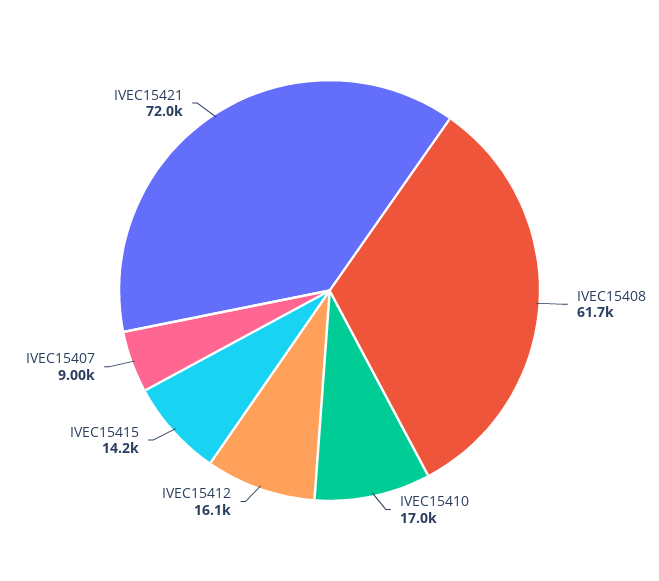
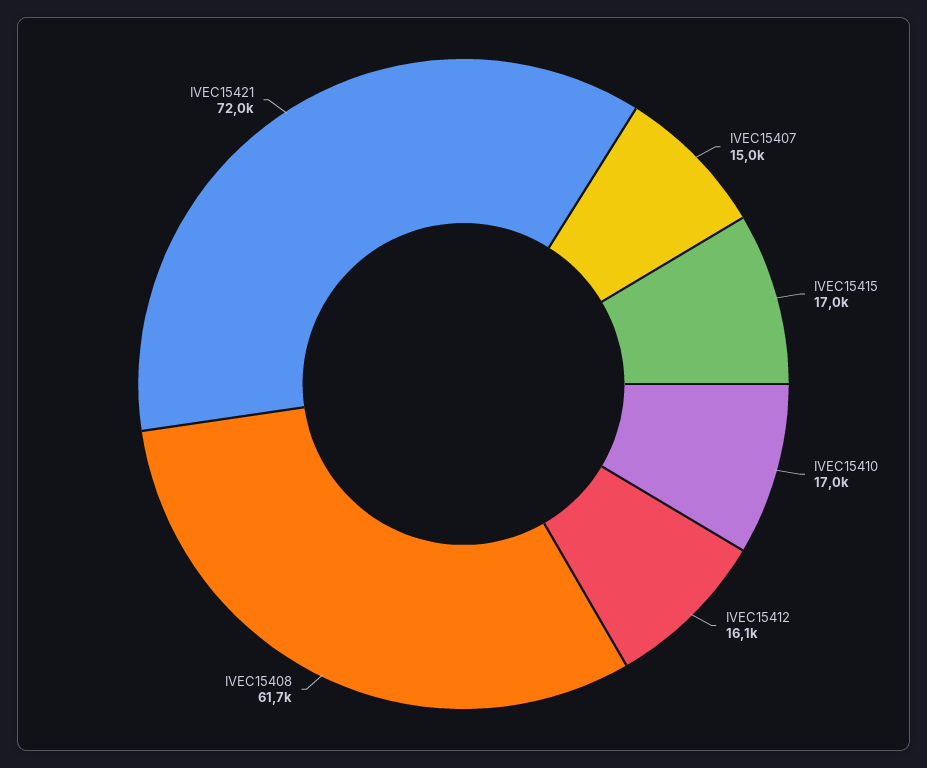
  {
    "IVEC15408": 61700,
    "IVEC15410": 17000,
    "IVEC15412": 16100,
-   "IVEC15415": 14200,
+   "IVEC15415": 17000,
-   "IVEC15407": 9000,
+   "IVEC15407": 15000,
    "IVEC15421": 72000
  }

